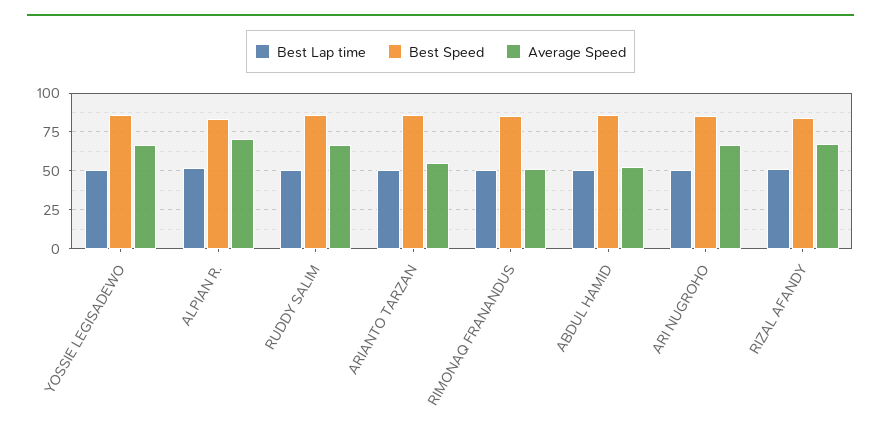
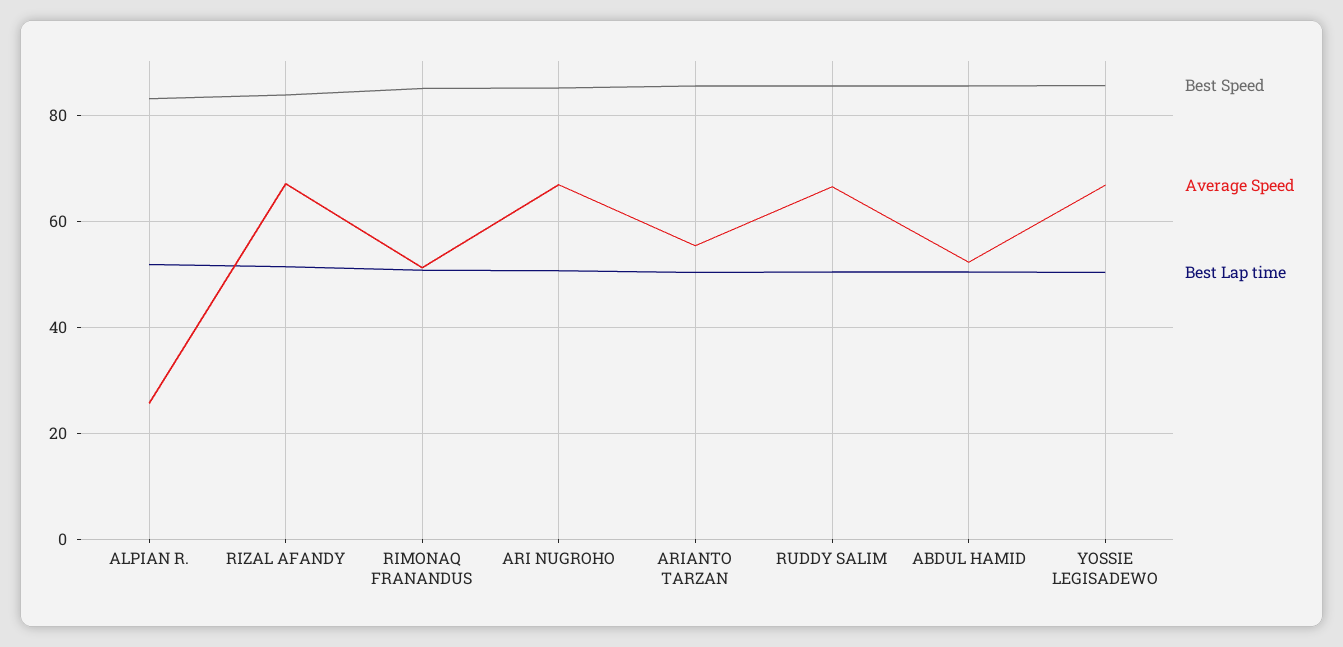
  {
    "Best Lap time": {
      "YOSSIE LEGISADEWO": 50,
      "ALPIAN R.": 52,
      "RUDDY SALIM": 50,
      "ARIANTO TARZAN": 50,
      "RIMONAQ FRANANDUS": 50,
      "ABDUL HAMID": 50,
      "ARI NUGROHO": 50,
      "RIZAL AFANDY": 52
    },
    "Best Speed": {
      "YOSSIE LEGISADEWO": 86,
      "ALPIAN R.": 84,
      "RUDDY SALIM": 86,
      "ARIANTO TARZAN": 86,
      "RIMONAQ FRANANDUS": 86,
      "ABDUL HAMID": 86,
      "ARI NUGROHO": 86,
      "RIZAL AFANDY": 84
    },
    "Average Speed": {
      "YOSSIE LEGISADEWO": 66,
-     "ALPIAN R.": 70,
+     "ALPIAN R.": 26,
      "RUDDY SALIM": 66,
      "ARIANTO TARZAN": 56,
      "RIMONAQ FRANANDUS": 52,
      "ABDUL HAMID": 52,
      "ARI NUGROHO": 66,
      "RIZAL AFANDY": 68
    }
  }

